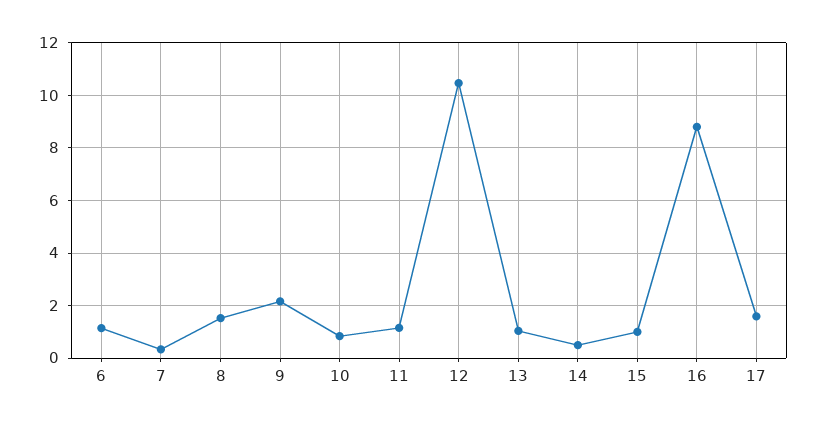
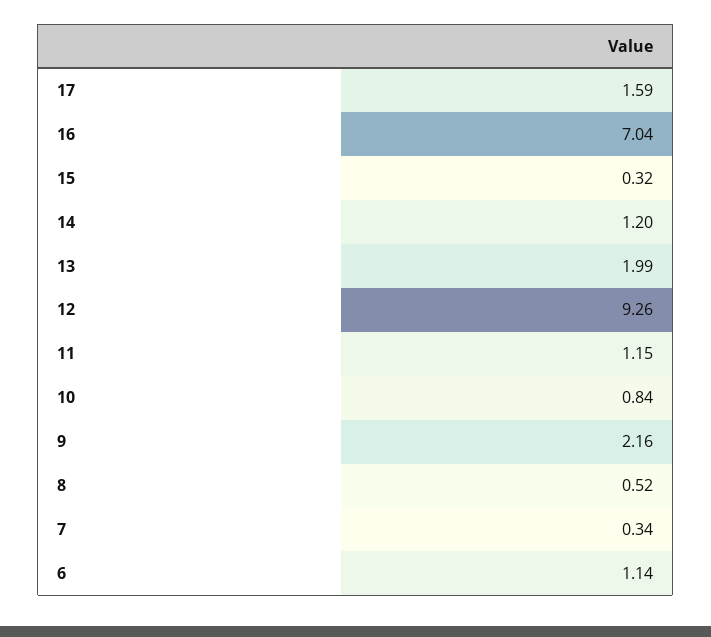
  {
    "6": 1.14,
    "7": 0.34,
-   "8": 1.5,
+   "8": 0.52,
    "9": 2.16,
    "10": 0.84,
    "11": 1.15,
-   "12": 10.5,
+   "12": 9.26,
-   "13": 1,
+   "13": 1.99,
-   "14": 0.5,
+   "14": 1.2,
-   "15": 1,
+   "15": 0.32,
-   "16": 8.75,
+   "16": 7.04,
    "17": 1.59
  }

